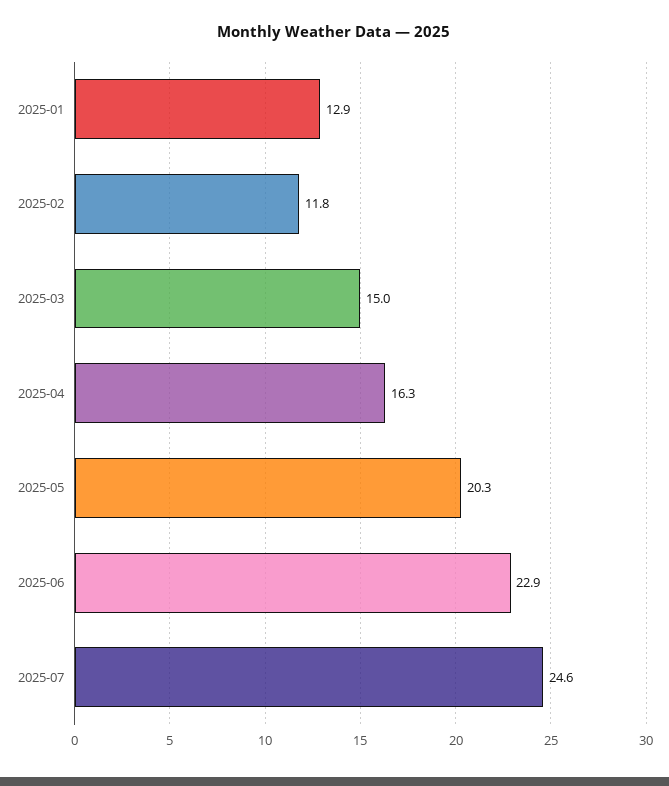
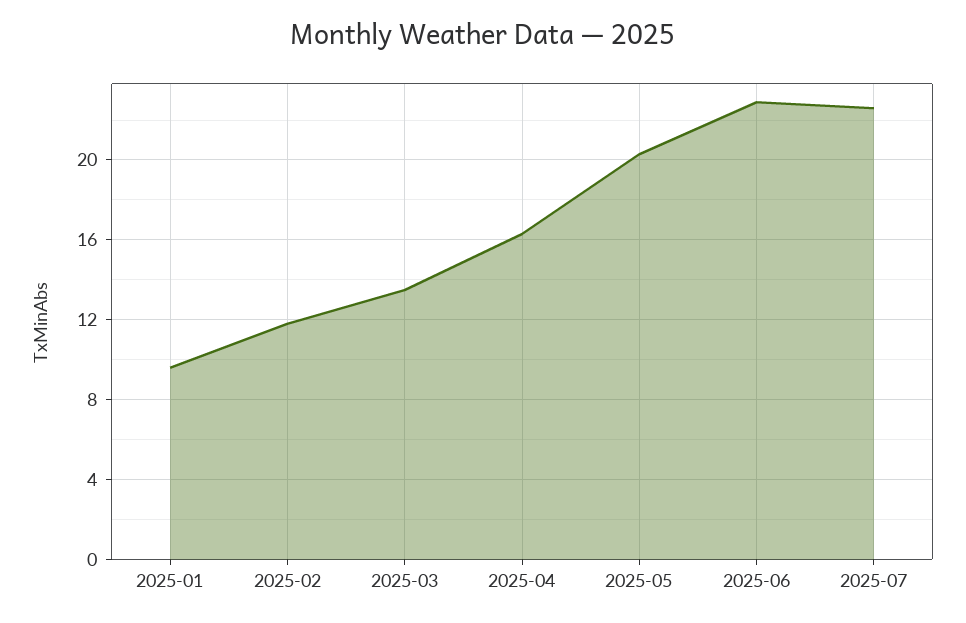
  {
-   "2025-01": 12.9,
+   "2025-01": 9.5,
    "2025-02": 11.8,
-   "2025-03": 15,
+   "2025-03": 13.5,
    "2025-04": 16.3,
    "2025-05": 20.3,
    "2025-06": 22.9,
-   "2025-07": 24.6
+   "2025-07": 22.5
  }

